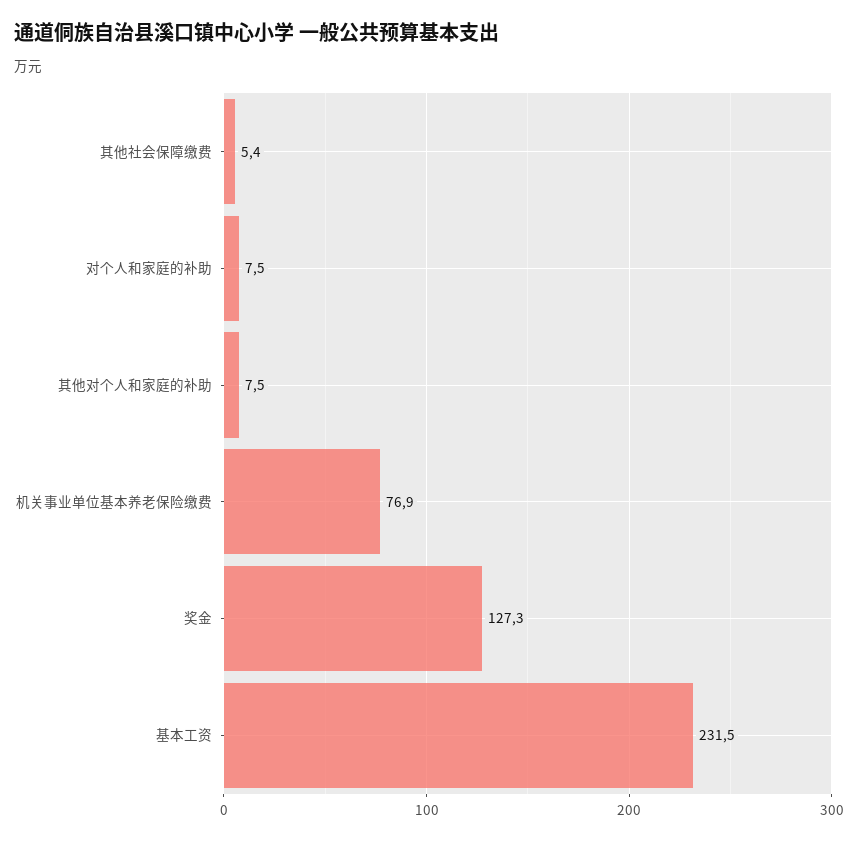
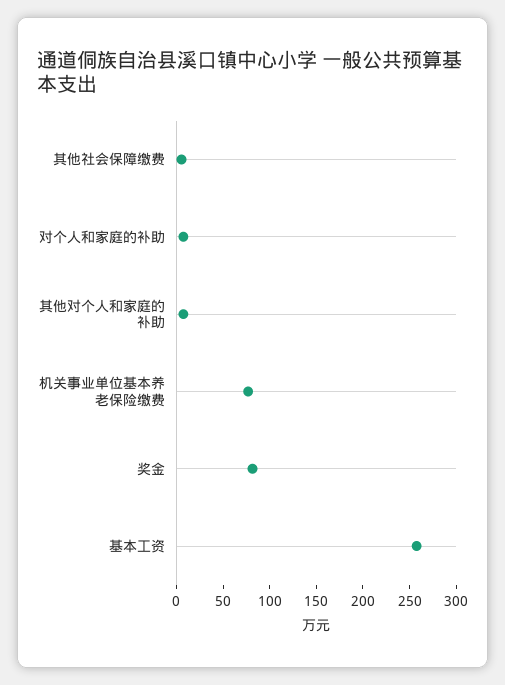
  {
    "其他社会保障缴费": 5.4,
    "对个人和家庭的补助": 7.5,
    "其他对个人和家庭的补助": 7.5,
    "机关事业单位基本养老保险缴费": 76.9,
-   "奖金": 127.3,
+   "奖金": 80,
-   "基本工资": 231.5
+   "基本工资": 260
  }

